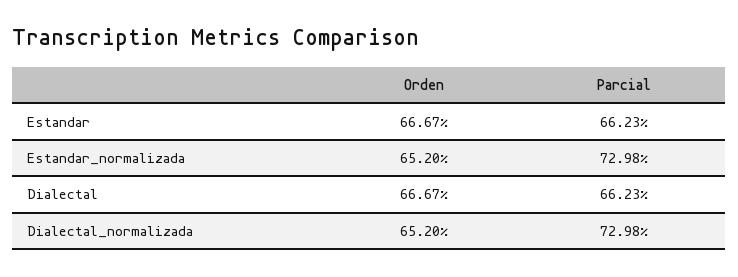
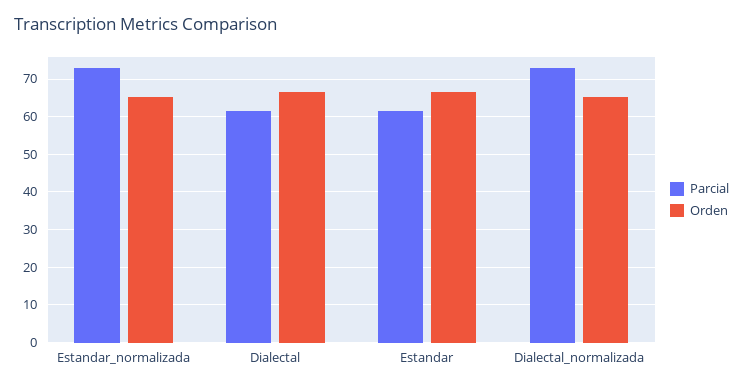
  {
    "Orden": {
      "Estandar": 66.67,
      "Estandar_normalizada": 65.2,
      "Dialectal": 66.67,
      "Dialectal_normalizada": 65.2
    },
    "Parcial": {
-     "Estandar": 66.23,
+     "Estandar": 62,
      "Estandar_normalizada": 72.98,
-     "Dialectal": 66.23,
+     "Dialectal": 62,
      "Dialectal_normalizada": 72.98
    }
  }

